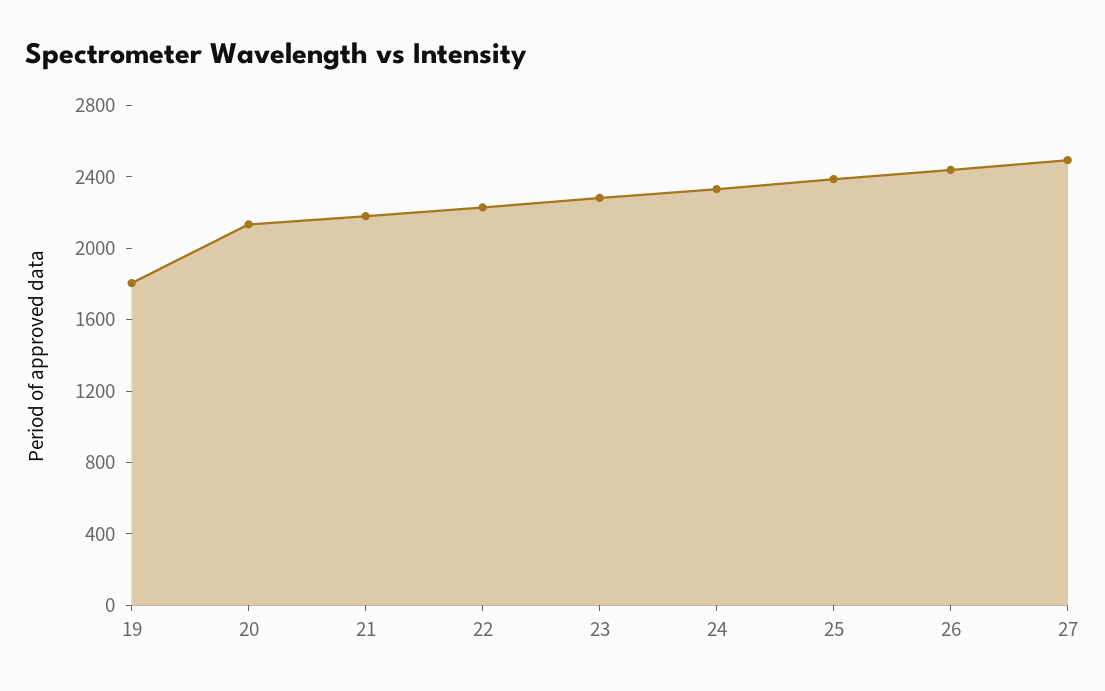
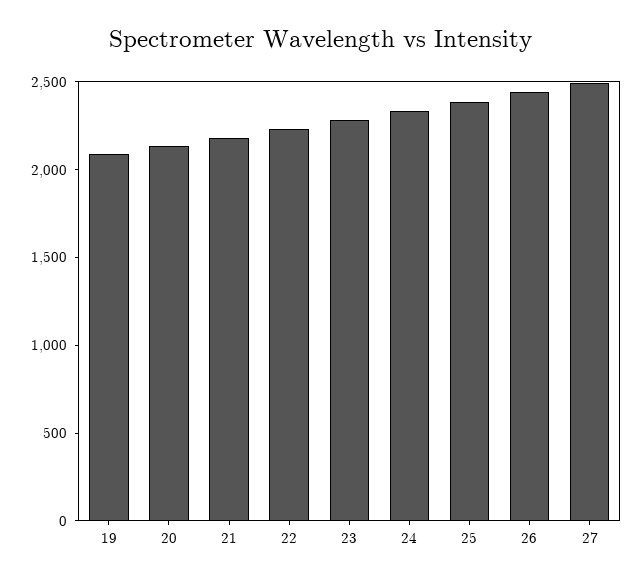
  {
-   "19": 1800,
+   "19": 2100,
    "20": 2100,
    "21": 2200,
    "22": 2200,
    "23": 2300,
    "24": 2300,
    "25": 2400,
    "26": 2400,
    "27": 2500
  }

